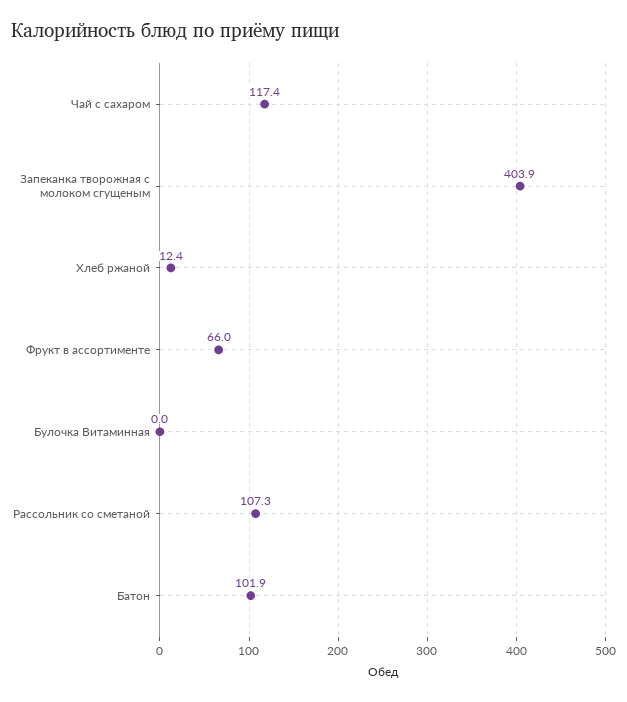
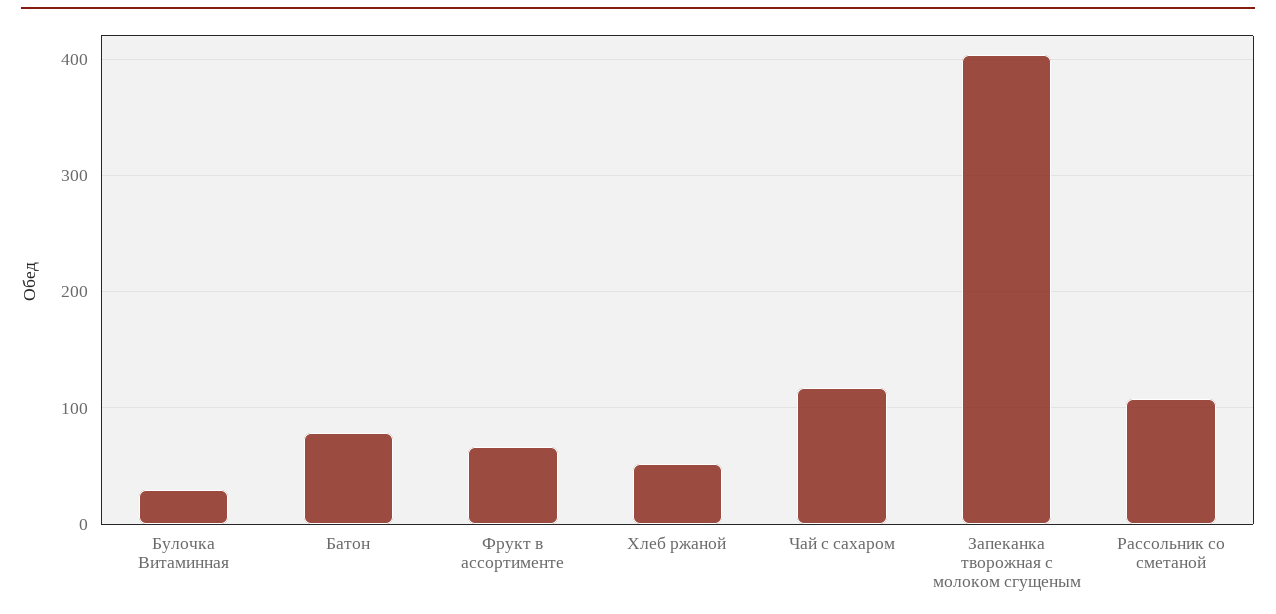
  {
    "Чай с сахаром": 117.4,
    "Запеканка творожная с молоком сгущеным": 403.9,
-   "Хлеб ржаной": 12.4,
+   "Хлеб ржаной": 50,
    "Фрукт в ассортименте": 66,
-   "Булочка Витаминная": 0,
+   "Булочка Витаминная": 30,
    "Рассольник со сметаной": 107.3,
-   "Батон": 101.9
+   "Батон": 80
  }

